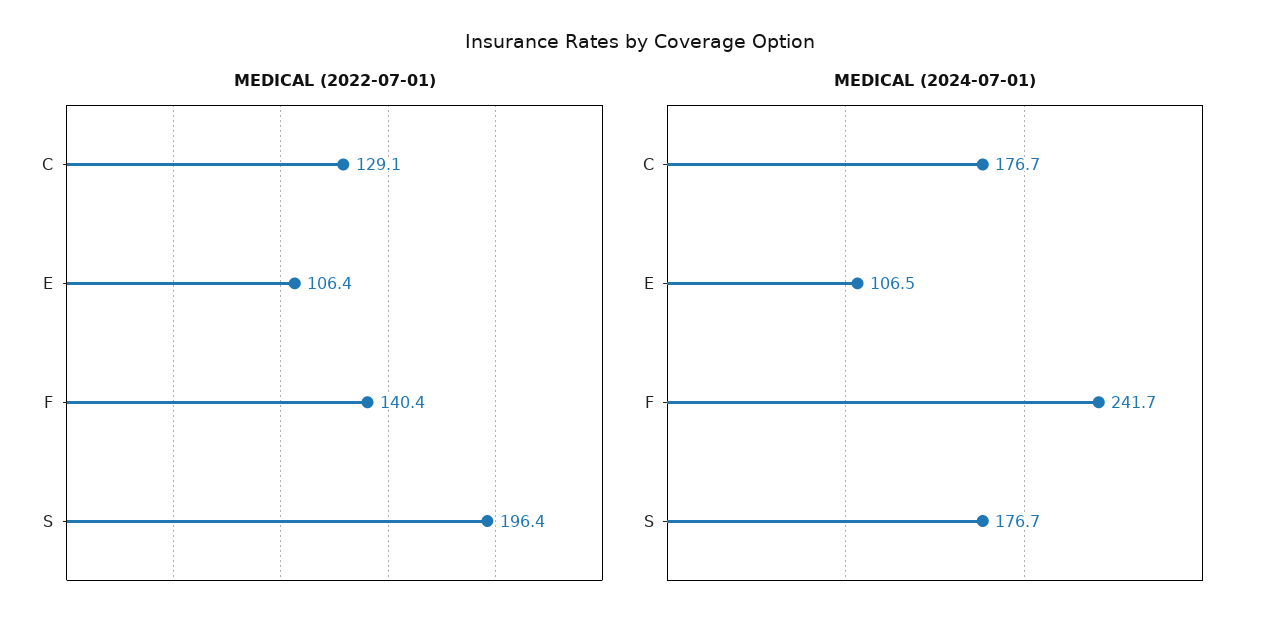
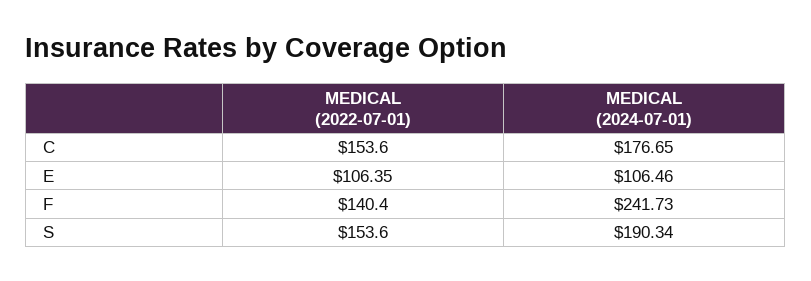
  {
    "MEDICAL (2022-07-01)": {
-     "C": 129.1,
+     "C": 153.6,
      "E": 106.35,
      "F": 140.4,
-     "S": 196.4
+     "S": 153.6
    },
    "MEDICAL (2024-07-01)": {
      "C": 176.65,
      "E": 106.46,
      "F": 241.73,
-     "S": 176.7
+     "S": 190.34
    }
  }

